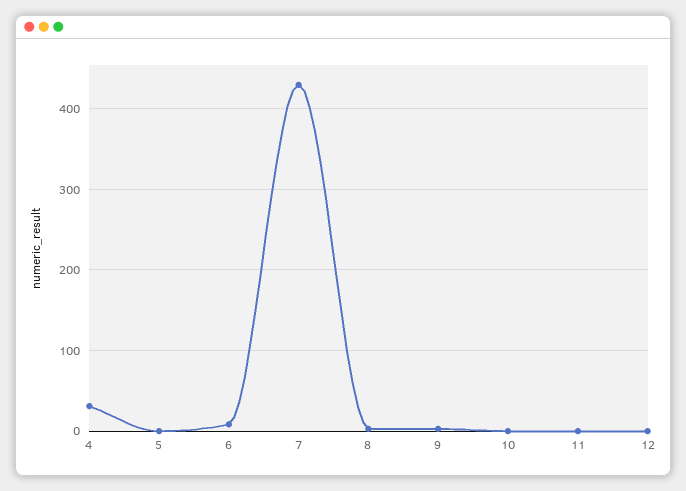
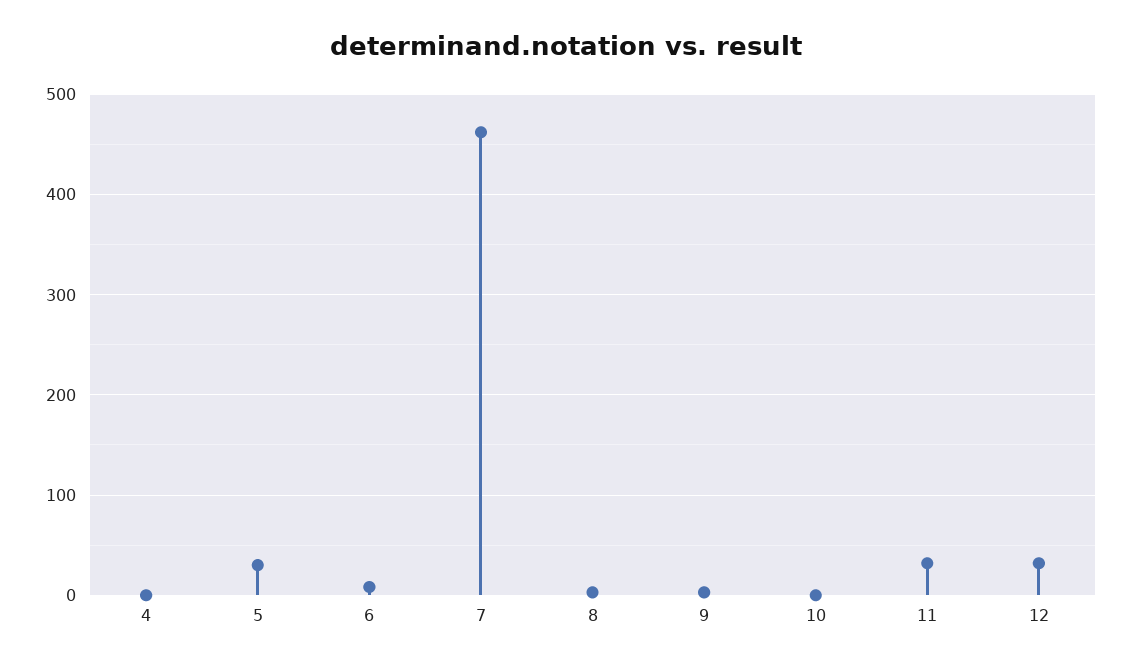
  {
-   "4": 30,
+   "4": 0,
-   "5": 0,
+   "5": 30,
    "6": 10,
-   "7": 430,
+   "7": 460,
    "8": 0,
    "9": 0,
    "10": 0,
-   "11": 0,
+   "11": 30,
-   "12": 0
+   "12": 30
  }

